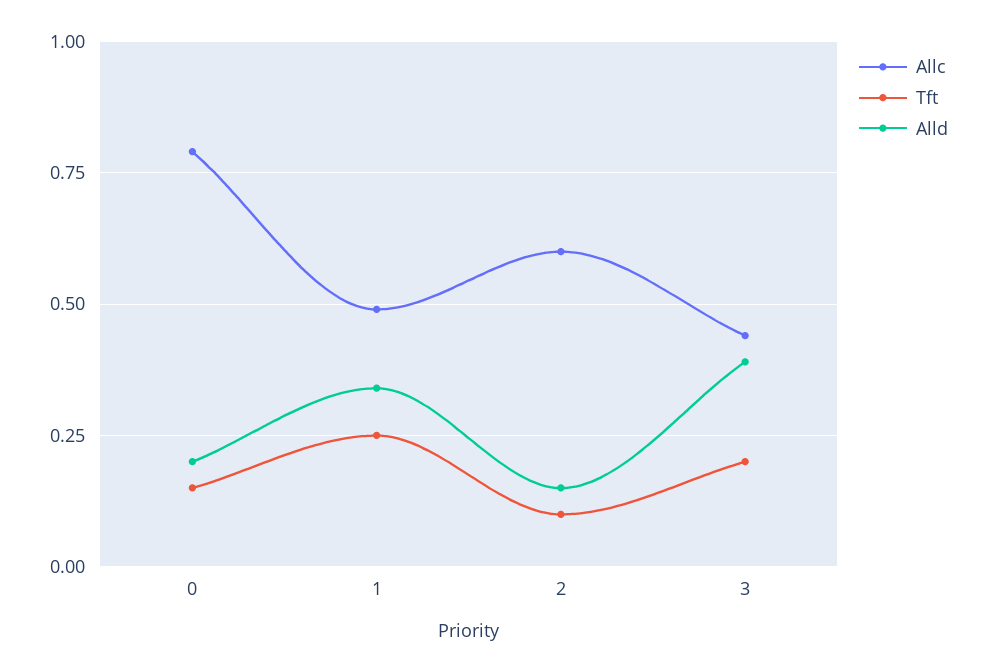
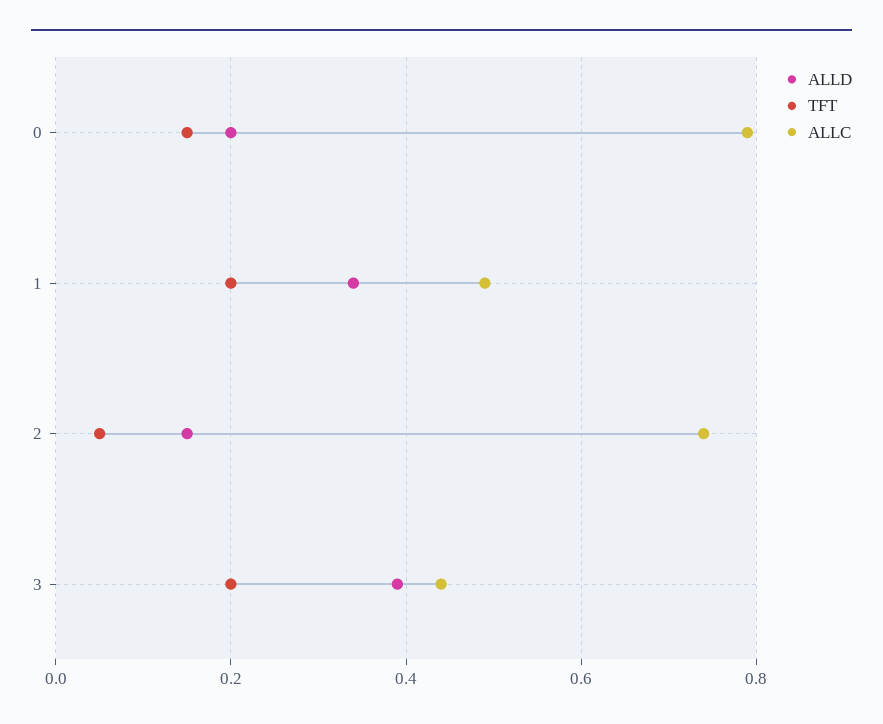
  {
    "Allc": {
      "0": 0.8,
      "1": 0.5,
-     "2": 0.6,
+     "2": 0.75,
      "3": 0.45
    },
    "Tft": {
      "0": 0.15,
-     "1": 0.25,
+     "1": 0.2,
-     "2": 0.1,
+     "2": 0.05,
      "3": 0.2
    },
    "Alld": {
      "0": 0.2,
      "1": 0.35,
      "2": 0.15,
      "3": 0.4
    }
  }

